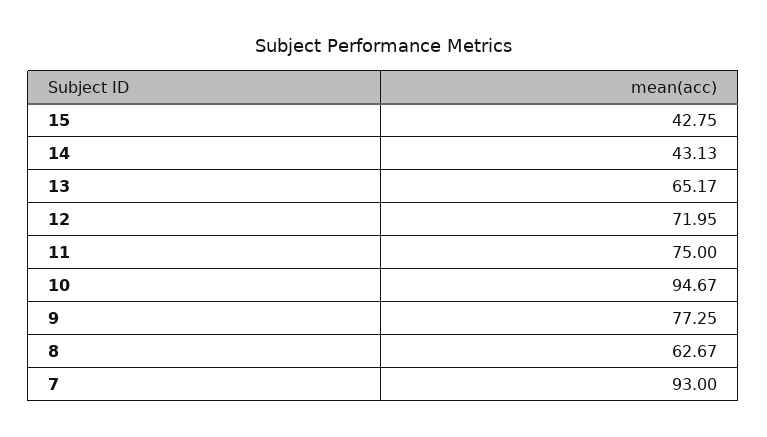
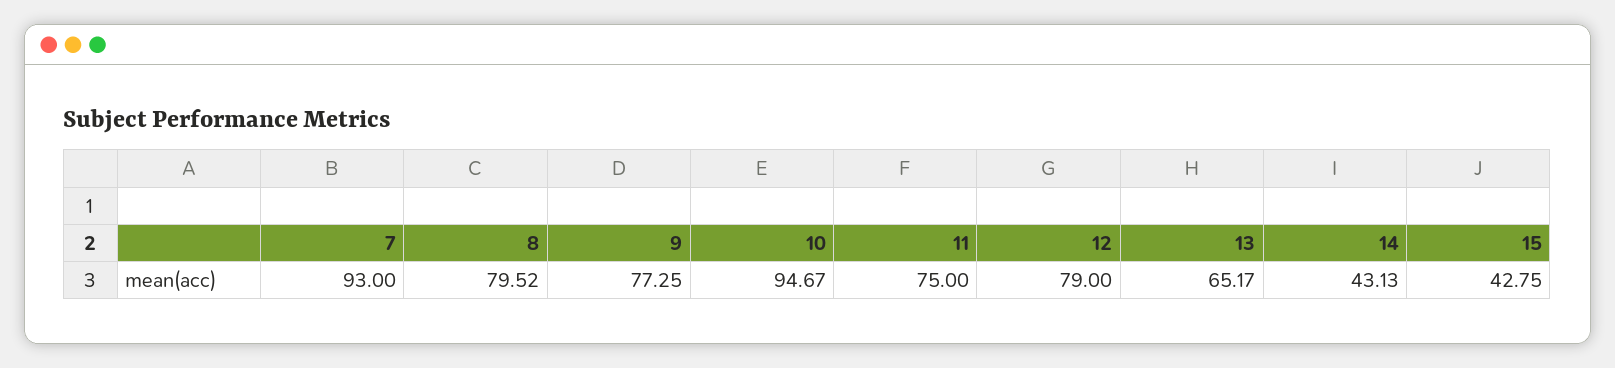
  {
    "15": 42.75,
    "14": 43.13,
    "13": 65.17,
-   "12": 71.95,
+   "12": 79,
    "11": 75,
    "10": 94.67,
    "9": 77.25,
-   "8": 62.67,
+   "8": 79.52,
    "7": 93
  }

